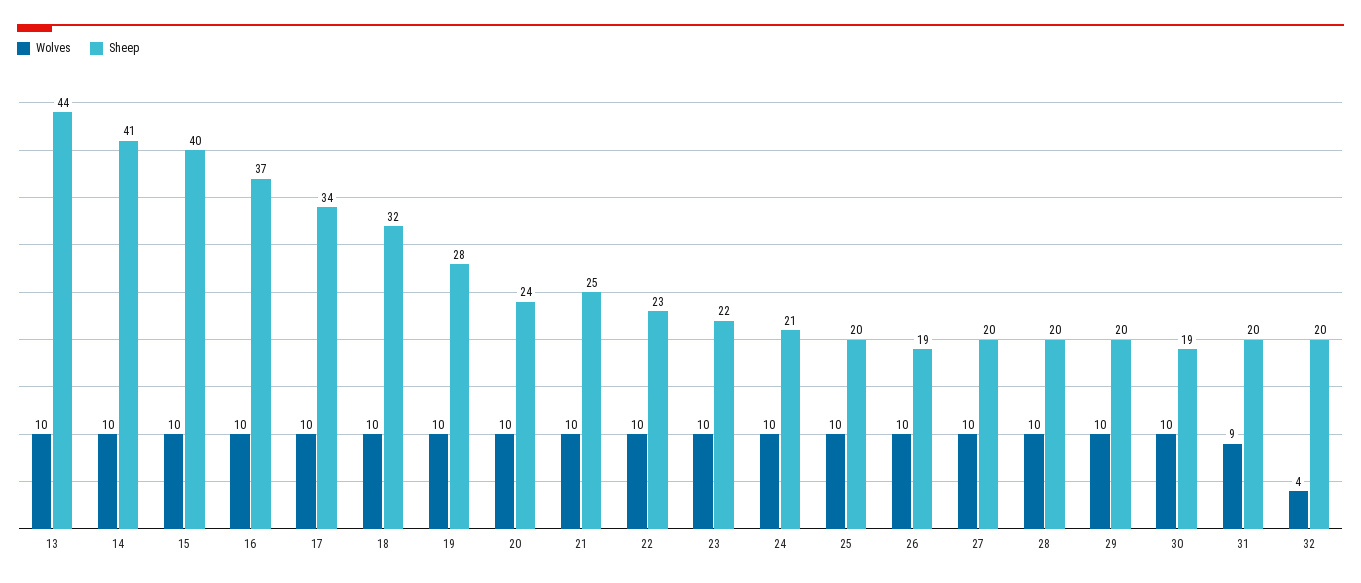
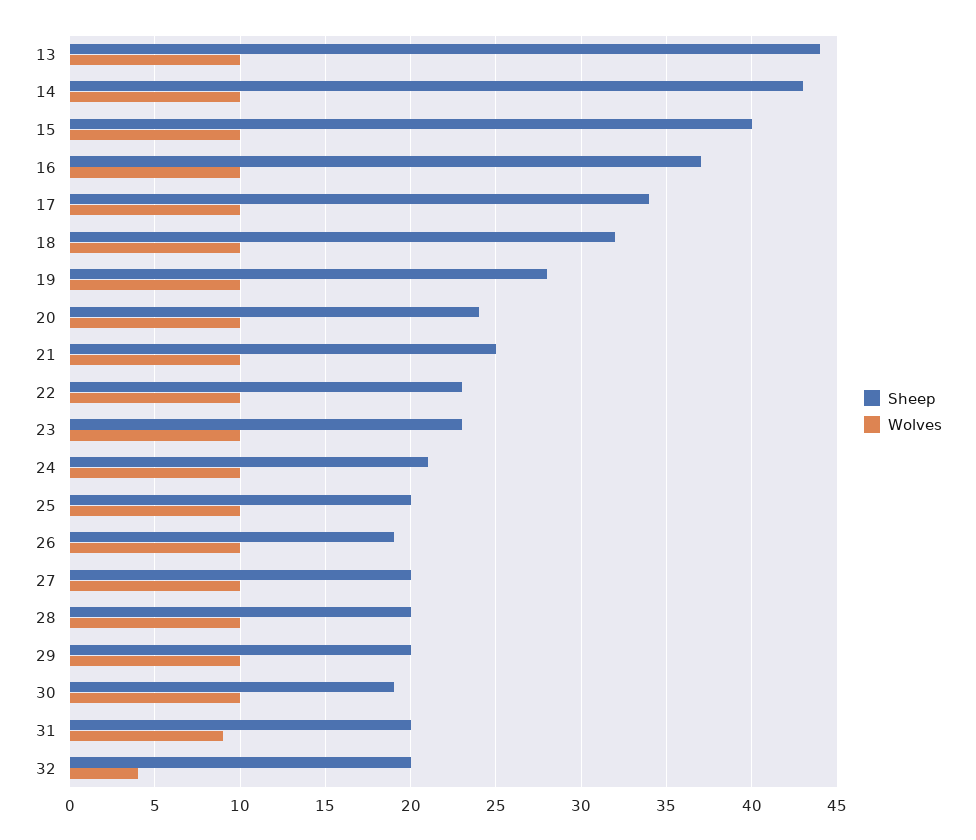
  {
    "Wolves": {
      "13": 10,
      "14": 10,
      "15": 10,
      "16": 10,
      "17": 10,
      "18": 10,
      "19": 10,
      "20": 10,
      "21": 10,
      "22": 10,
      "23": 10,
      "24": 10,
      "25": 10,
      "26": 10,
      "27": 10,
      "28": 10,
      "29": 10,
      "30": 10,
      "31": 9,
      "32": 4
    },
    "Sheep": {
      "13": 44,
-     "14": 41,
+     "14": 43,
      "15": 40,
      "16": 37,
      "17": 34,
      "18": 32,
      "19": 28,
      "20": 24,
      "21": 25,
      "22": 23,
-     "23": 22,
+     "23": 23,
      "24": 21,
      "25": 20,
      "26": 19,
      "27": 20,
      "28": 20,
      "29": 20,
      "30": 19,
      "31": 20,
      "32": 20
    }
  }

